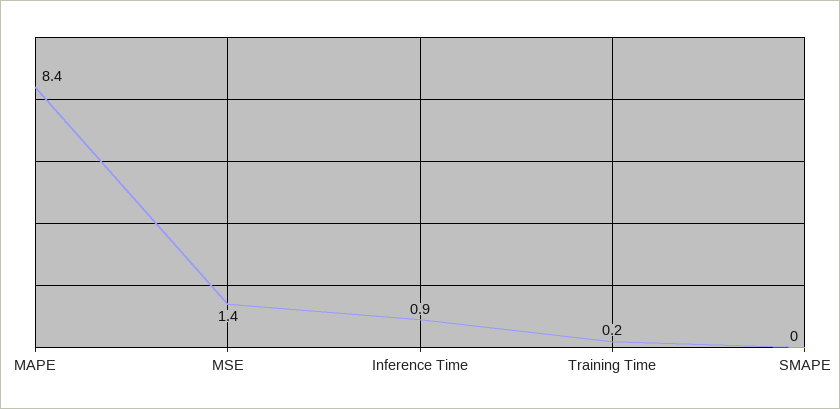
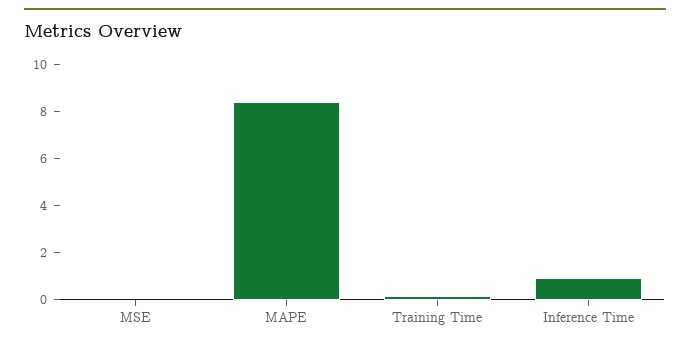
  {
    "MAPE": 8.4,
-   "MSE": 1.4,
+   "MSE": 0,
    "Inference Time": 0.9,
-   "Training Time": 0.2,
+   "Training Time": 0.2
-   "SMAPE": 0
  }

